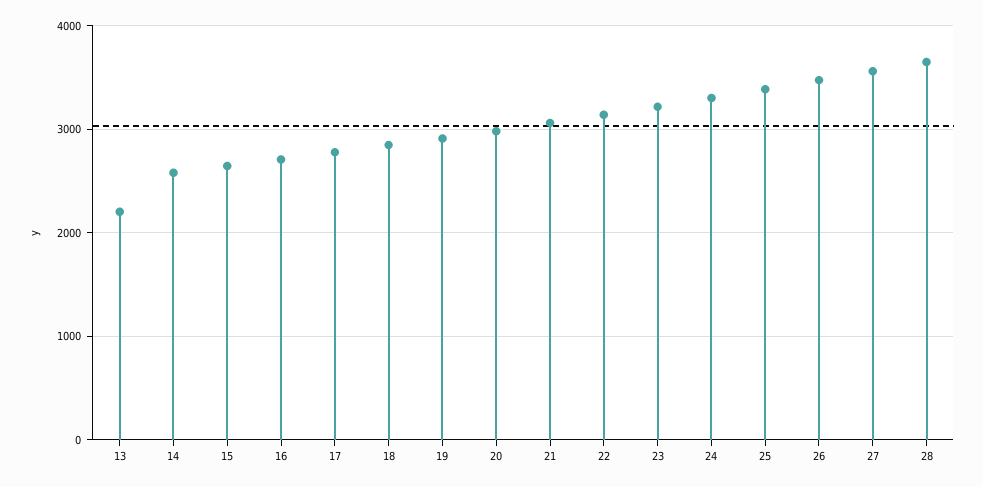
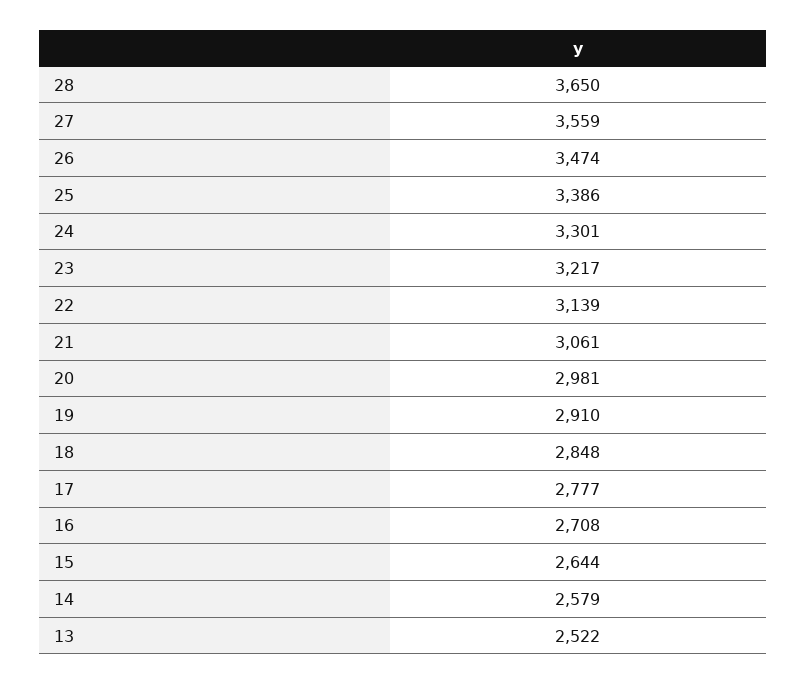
  {
-   "13": 2200,
+   "13": 2522,
    "14": 2579,
    "15": 2644,
    "16": 2708,
    "17": 2777,
    "18": 2848,
    "19": 2910,
    "20": 2981,
    "21": 3061,
    "22": 3139,
    "23": 3217,
    "24": 3301,
    "25": 3386,
    "26": 3474,
    "27": 3559,
    "28": 3650
  }

